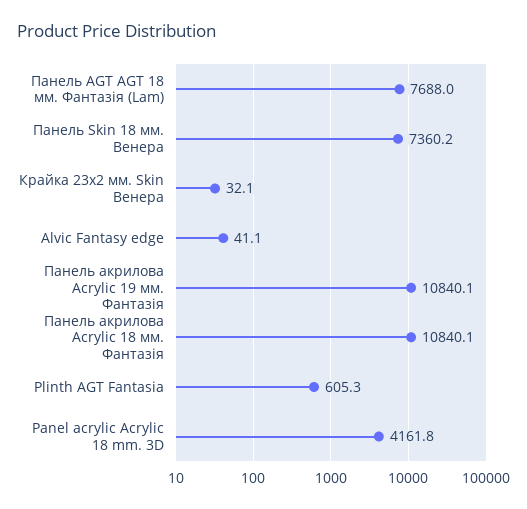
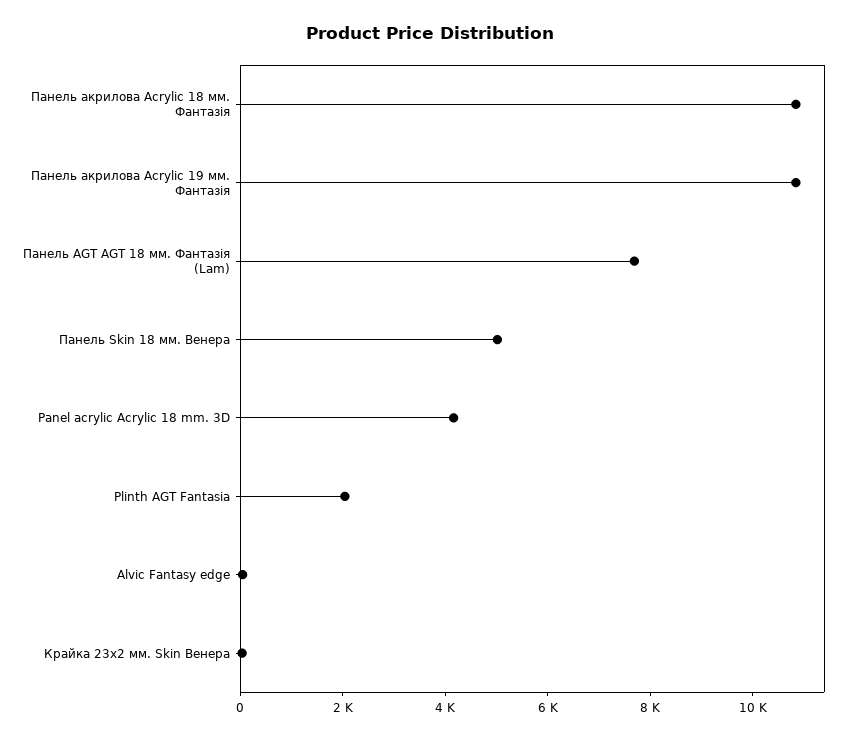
  {
    "Панель AGT AGT 18 мм. Фантазія (Lam)": 7688,
-   "Панель Skin 18 мм. Венера": 7360.2,
+   "Панель Skin 18 мм. Венера": 5000,
    "Крайка 23x2 мм. Skin Венера": 32.1,
    "Alvic Fantasy edge": 41.1,
    "Панель акрилова Acrylic 19 мм. Фантазія": 10840.1,
    "Панель акрилова Acrylic 18 мм. Фантазія": 10840.1,
-   "Plinth AGT Fantasia": 605.3,
+   "Plinth AGT Fantasia": 2000,
    "Panel acrylic Acrylic 18 mm. 3D": 4161.8
  }

